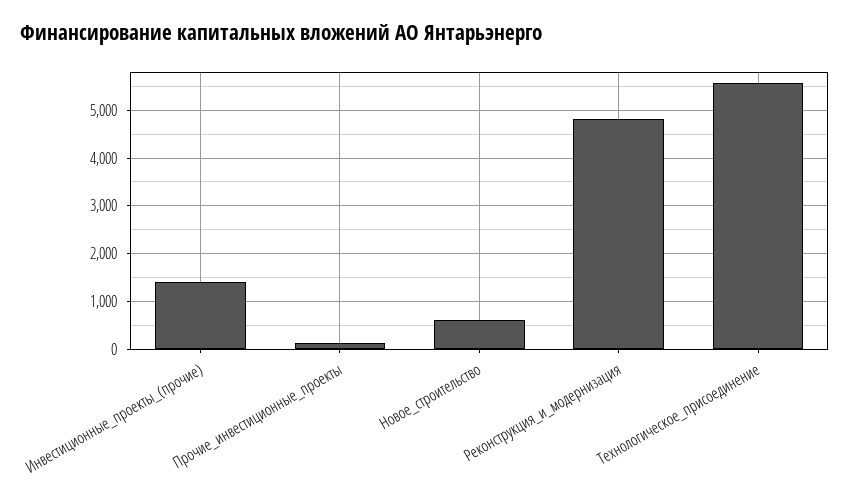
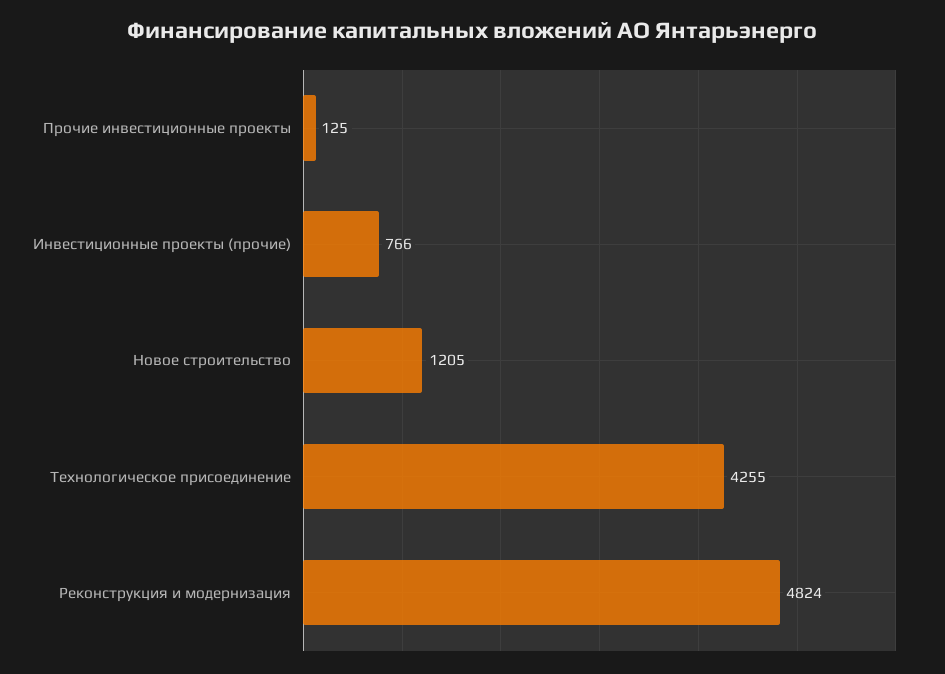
  {
-   "Инвестиционные_проекты_(прочие)": 1400,
+   "Инвестиционные_проекты_(прочие)": 766,
    "Прочие_инвестиционные_проекты": 125,
-   "Новое_строительство": 600,
+   "Новое_строительство": 1205,
    "Реконструкция_и_модернизация": 4824,
-   "Технологическое_присоединение": 5600
+   "Технологическое_присоединение": 4255
  }

